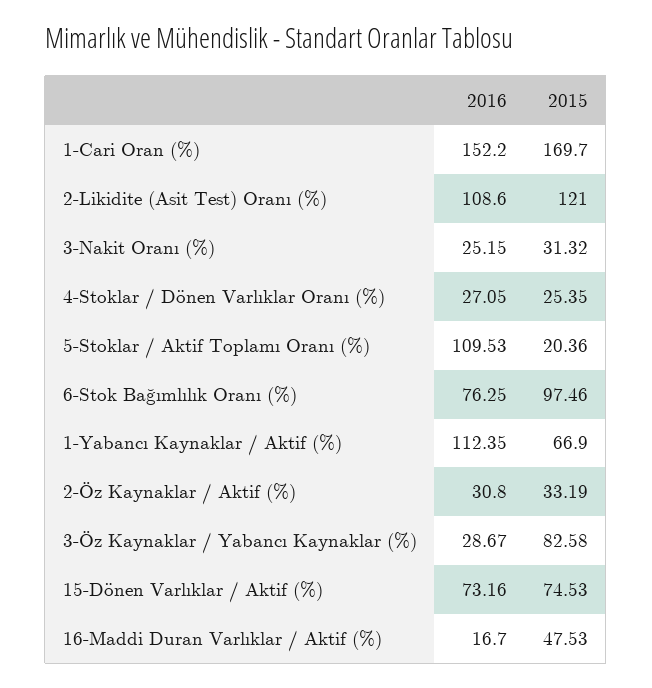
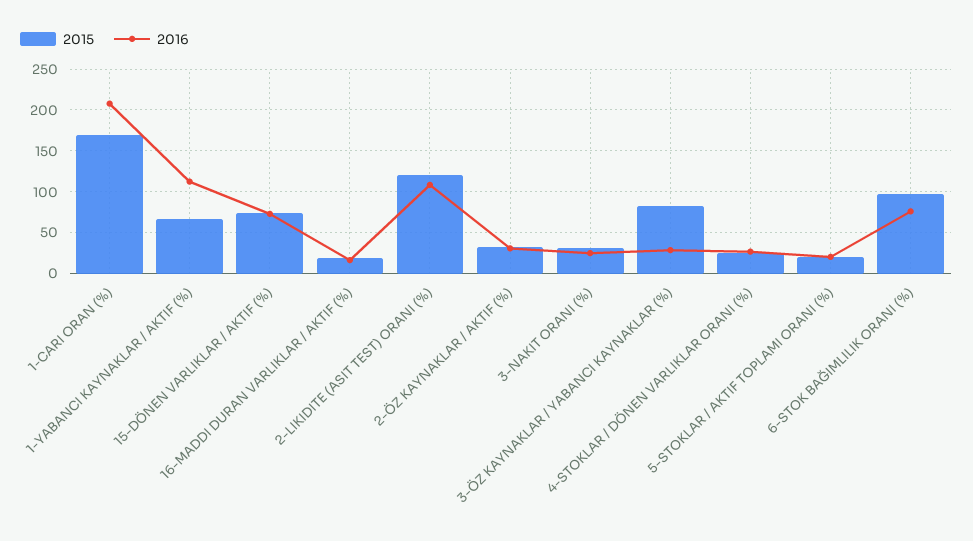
  {
    "2016": {
-     "1-Cari Oran (%)": 152.2,
+     "1-Cari Oran (%)": 210,
      "2-Likidite (Asit Test) Oranı (%)": 108.6,
      "3-Nakit Oranı (%)": 25.15,
      "4-Stoklar / Dönen Varlıklar Oranı (%)": 27.05,
-     "5-Stoklar / Aktif Toplamı Oranı (%)": 109.53,
+     "5-Stoklar / Aktif Toplamı Oranı (%)": 20,
      "6-Stok Bağımlılık Oranı (%)": 76.25,
      "1-Yabancı Kaynaklar / Aktif (%)": 112.35,
      "2-Öz Kaynaklar / Aktif (%)": 30.8,
      "3-Öz Kaynaklar / Yabancı Kaynaklar (%)": 28.67,
      "15-Dönen Varlıklar / Aktif (%)": 73.16,
      "16-Maddi Duran Varlıklar / Aktif (%)": 16.7
    },
    "2015": {
      "1-Cari Oran (%)": 169.7,
      "2-Likidite (Asit Test) Oranı (%)": 121,
      "3-Nakit Oranı (%)": 31.32,
      "4-Stoklar / Dönen Varlıklar Oranı (%)": 25.35,
      "5-Stoklar / Aktif Toplamı Oranı (%)": 20.36,
      "6-Stok Bağımlılık Oranı (%)": 97.46,
      "1-Yabancı Kaynaklar / Aktif (%)": 66.9,
      "2-Öz Kaynaklar / Aktif (%)": 33.19,
      "3-Öz Kaynaklar / Yabancı Kaynaklar (%)": 82.58,
      "15-Dönen Varlıklar / Aktif (%)": 74.53,
-     "16-Maddi Duran Varlıklar / Aktif (%)": 47.53
+     "16-Maddi Duran Varlıklar / Aktif (%)": 20
    }
  }

